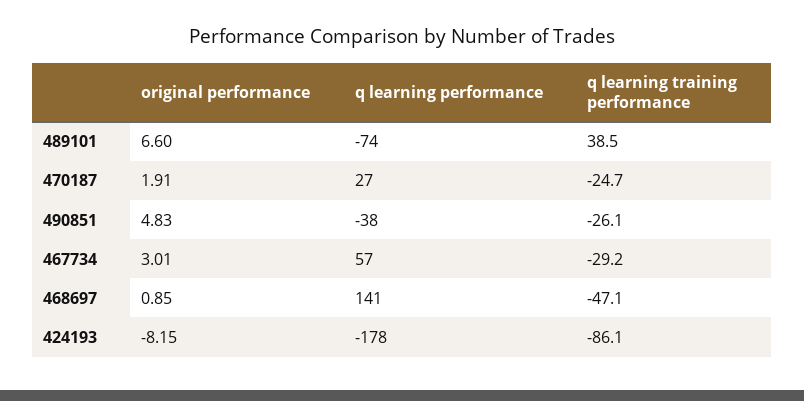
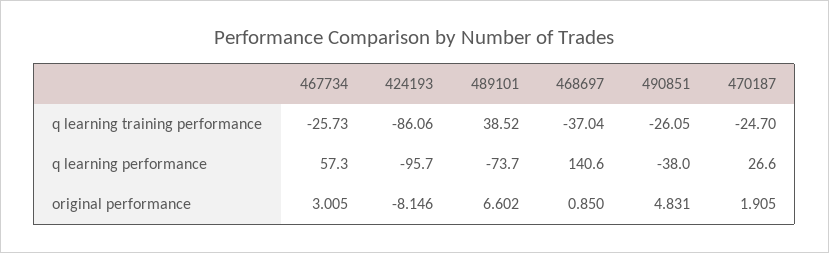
  {
    "original performance": {
      "489101": 6.602,
      "470187": 1.905,
      "490851": 4.831,
      "467734": 3.005,
      "468697": 0.85,
      "424193": -8.146
    },
    "q learning performance": {
      "489101": -73.7,
      "470187": 26.6,
      "490851": -38,
      "467734": 57.3,
      "468697": 140.6,
-     "424193": -178
+     "424193": -95.7
    },
    "q learning training performance": {
      "489101": 38.52,
      "470187": -24.7,
      "490851": -26.05,
-     "467734": -29.2,
+     "467734": -25.73,
-     "468697": -47.1,
+     "468697": -37.04,
      "424193": -86.06
    }
  }

